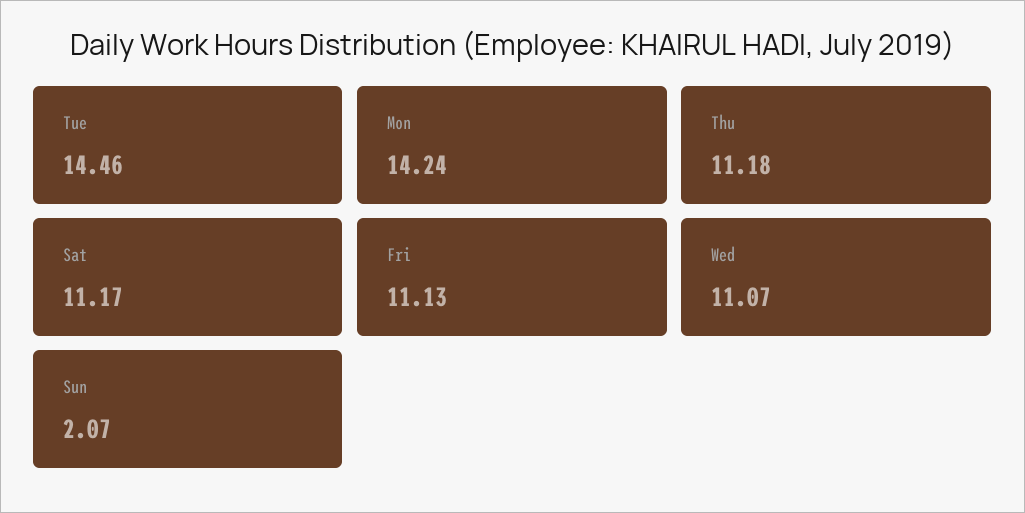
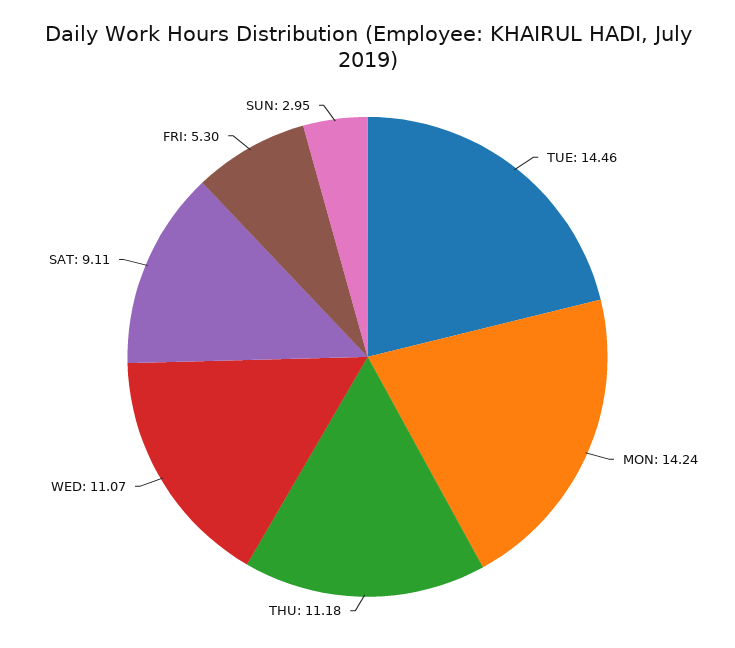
  {
    "Tue": 14.46,
    "Mon": 14.24,
    "Thu": 11.18,
-   "Sat": 11.17,
+   "Sat": 9.11,
-   "Fri": 11.13,
+   "Fri": 5.3,
    "Wed": 11.07,
-   "Sun": 2.07
+   "Sun": 2.95
  }

